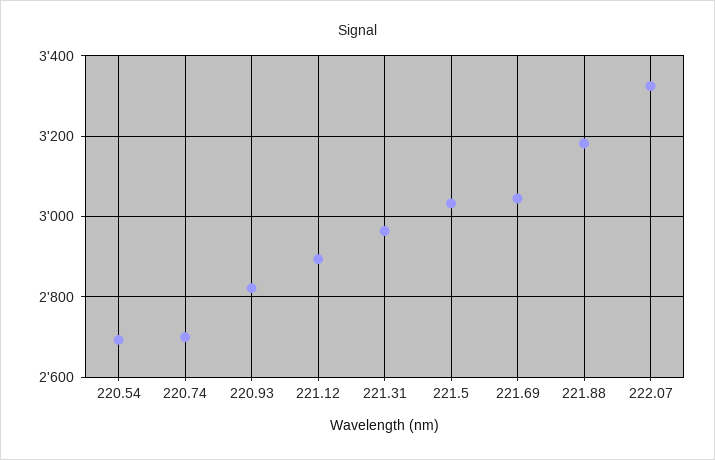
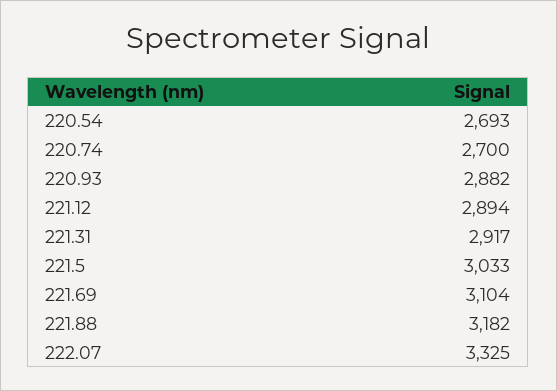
  {
    "220.54": 2693,
    "220.74": 2700,
-   "220.93": 2820,
+   "220.93": 2882,
    "221.12": 2894,
-   "221.31": 2960,
+   "221.31": 2917,
    "221.5": 3033,
-   "221.69": 3040,
+   "221.69": 3104,
    "221.88": 3182,
    "222.07": 3325
  }

